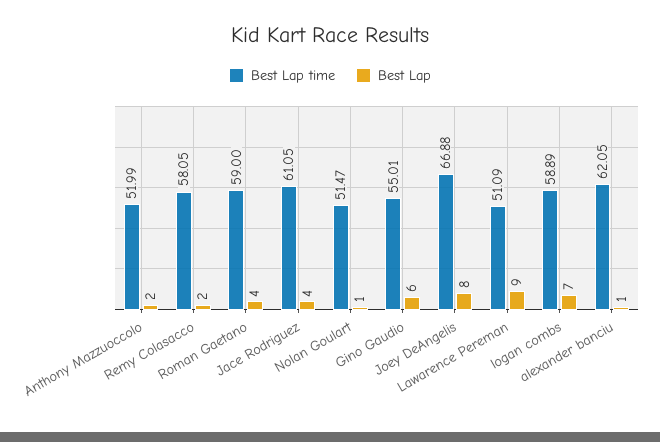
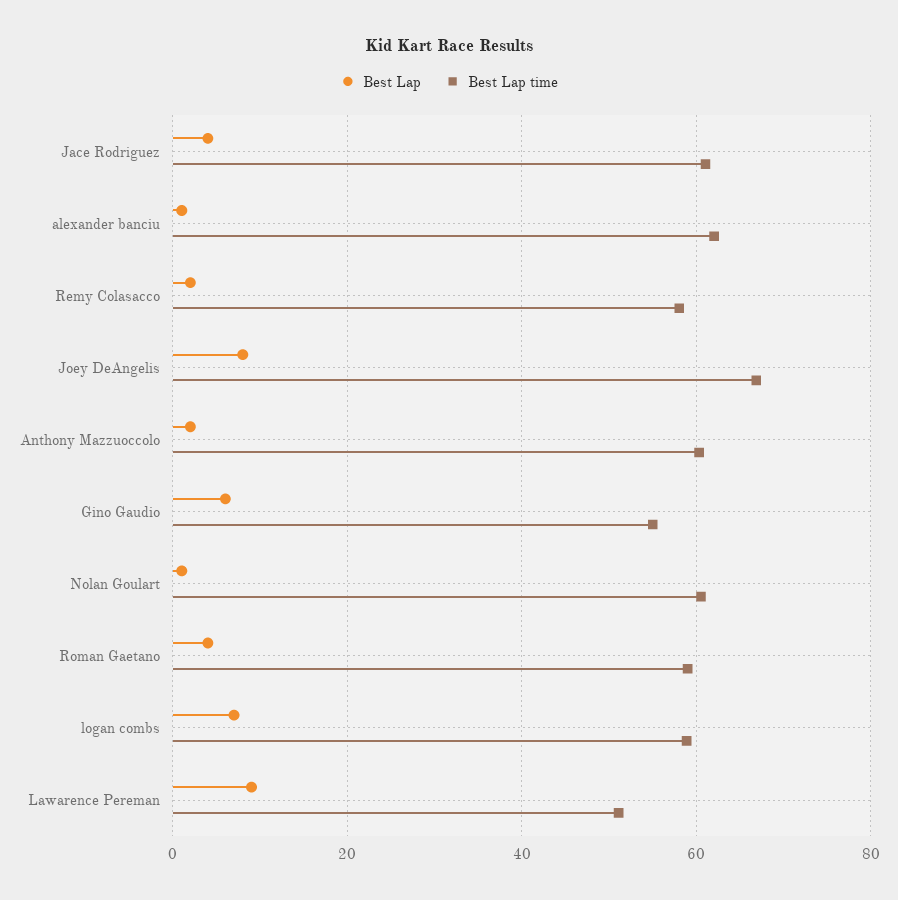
  {
    "Best Lap time": {
-     "Anthony Mazzuoccolo": 51.99,
+     "Anthony Mazzuoccolo": 60,
      "Remy Colasacco": 58.05,
      "Roman Gaetano": 59,
      "Jace Rodriguez": 61.05,
-     "Nolan Goulart": 51.47,
+     "Nolan Goulart": 60,
      "Gino Gaudio": 55.01,
      "Joey DeAngelis": 66.88,
      "Lawarence Pereman": 51.09,
      "logan combs": 58.89,
      "alexander banciu": 62.05
    },
    "Best Lap": {
      "Anthony Mazzuoccolo": 2,
      "Remy Colasacco": 2,
      "Roman Gaetano": 4,
      "Jace Rodriguez": 4,
      "Nolan Goulart": 1,
      "Gino Gaudio": 6,
      "Joey DeAngelis": 8,
      "Lawarence Pereman": 9,
      "logan combs": 7,
      "alexander banciu": 1
    }
  }

